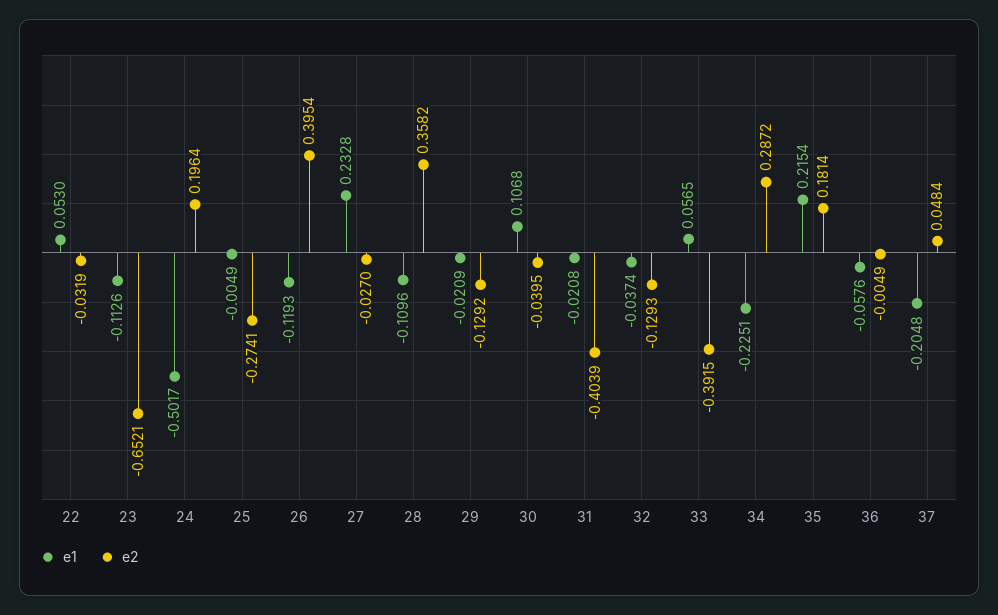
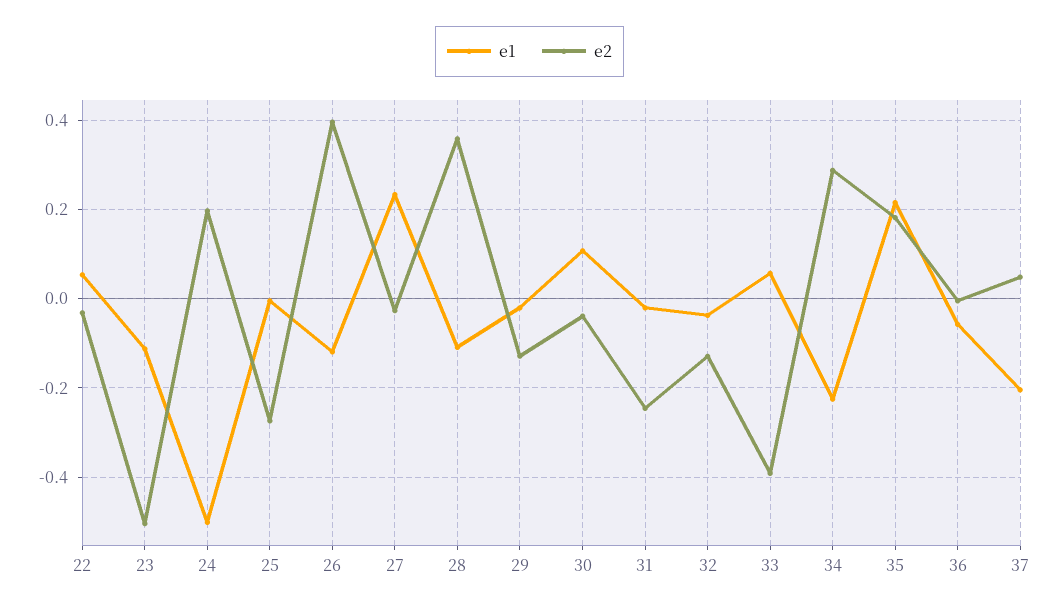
  {
    "e1": {
      "22": 0.053,
      "23": -0.1126,
      "24": -0.5017,
      "25": -0.0049,
      "26": -0.1193,
      "27": 0.2328,
      "28": -0.1096,
      "29": -0.0209,
      "30": 0.1068,
      "31": -0.0208,
      "32": -0.0374,
      "33": 0.0565,
      "34": -0.2251,
      "35": 0.2154,
      "36": -0.0576,
      "37": -0.2048
    },
    "e2": {
      "22": -0.0319,
-     "23": -0.6521,
+     "23": -0.5,
      "24": 0.1964,
      "25": -0.2741,
      "26": 0.3954,
      "27": -0.027,
      "28": 0.3582,
      "29": -0.1292,
      "30": -0.0395,
-     "31": -0.4039,
+     "31": -0.24,
      "32": -0.1293,
      "33": -0.3915,
      "34": 0.2872,
      "35": 0.1814,
      "36": -0.0049,
      "37": 0.0484
    }
  }

